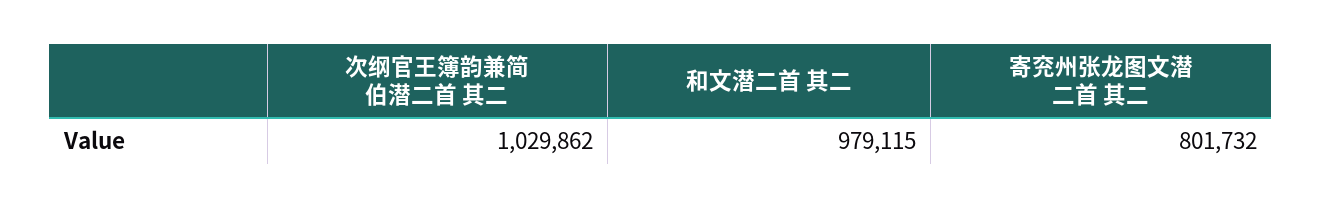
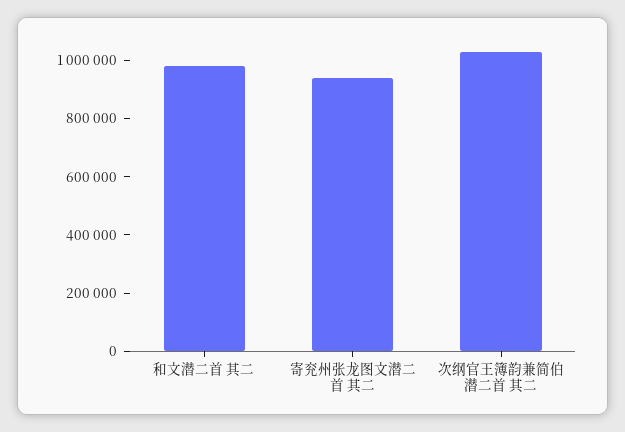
  {
    "次纲官王簿韵兼简伯潜二首 其二": 1029862,
    "和文潜二首 其二": 979115,
-   "寄兖州张龙图文潜二首 其二": 801732
+   "寄兖州张龙图文潜二首 其二": 950000
  }

